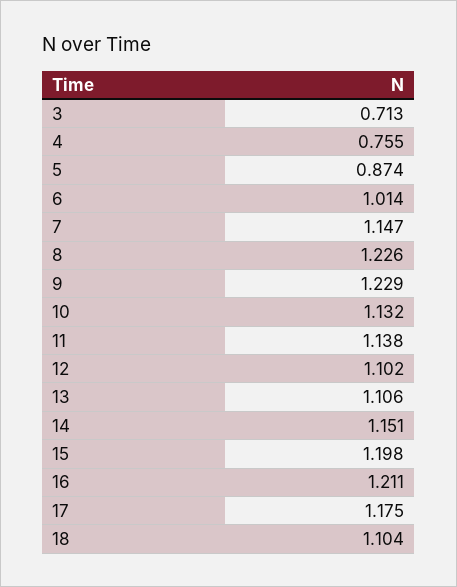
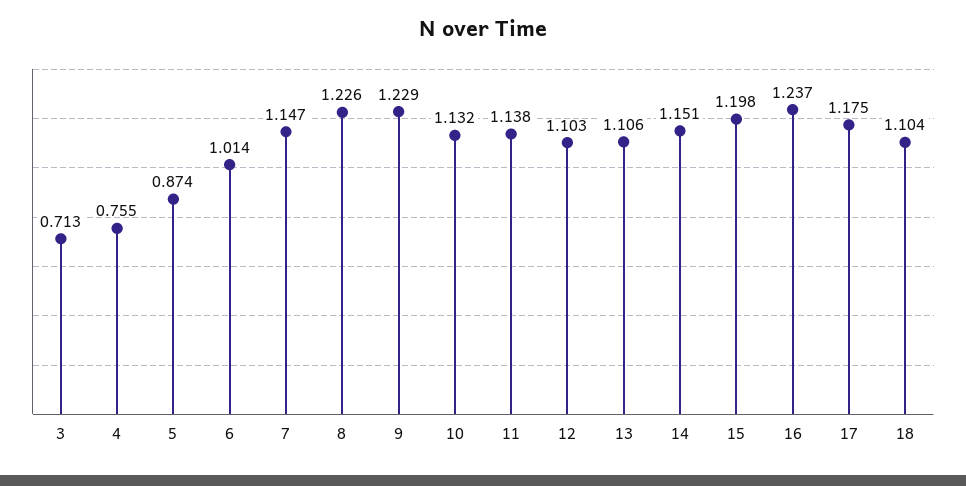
  {
    "3": 0.713,
    "4": 0.755,
    "5": 0.874,
    "6": 1.014,
    "7": 1.147,
    "8": 1.226,
    "9": 1.229,
    "10": 1.132,
    "11": 1.138,
-   "12": 1.102,
+   "12": 1.103,
    "13": 1.106,
    "14": 1.151,
    "15": 1.198,
-   "16": 1.211,
+   "16": 1.237,
    "17": 1.175,
    "18": 1.104
  }

